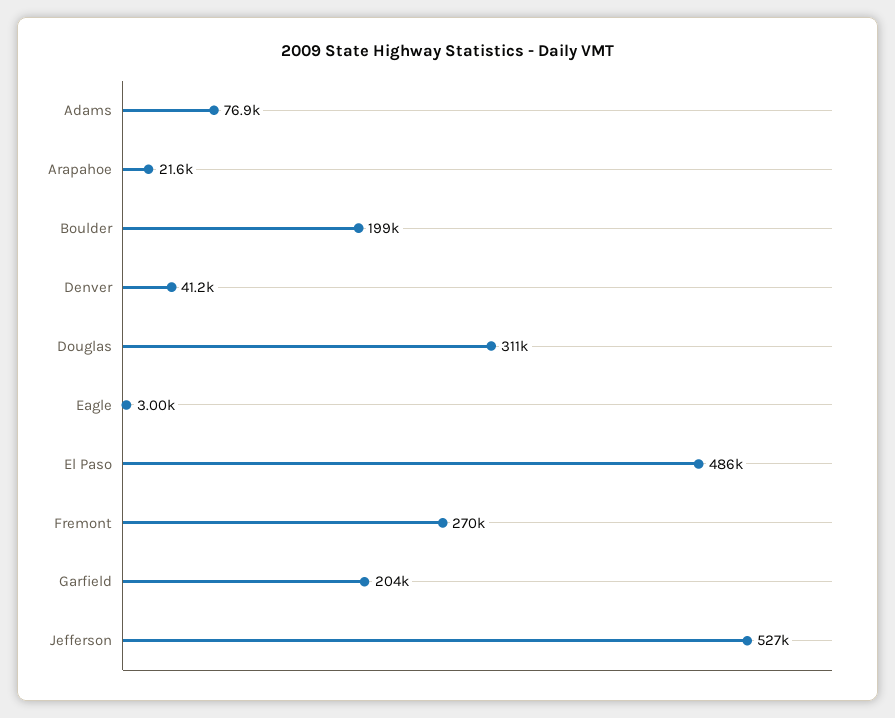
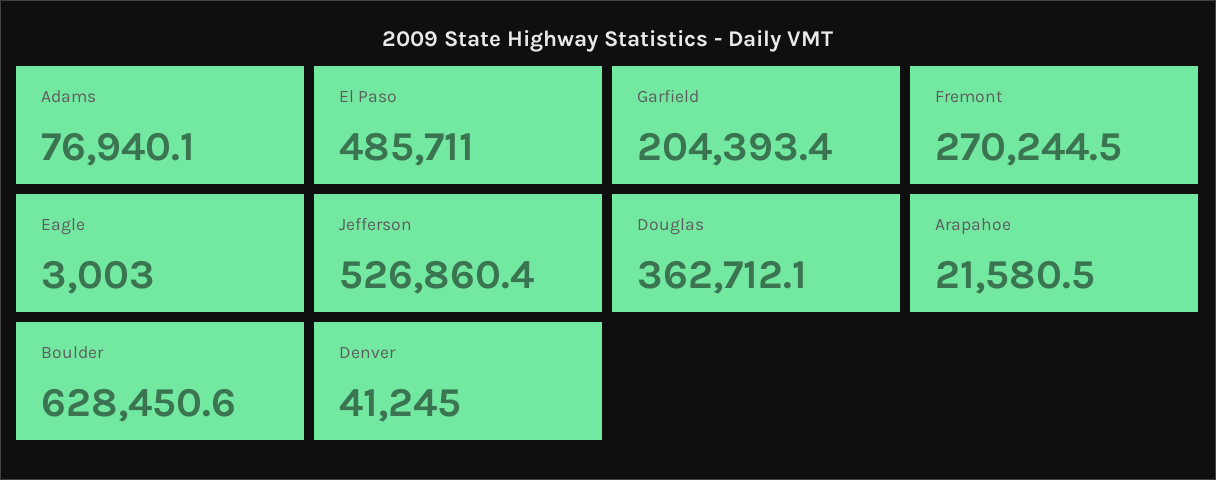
  {
    "Adams": 76940.1,
    "Arapahoe": 21580.5,
-   "Boulder": 199000,
+   "Boulder": 628450.6,
    "Denver": 41245,
-   "Douglas": 311000,
+   "Douglas": 362712.1,
    "Eagle": 3003,
    "El Paso": 485711,
    "Fremont": 270244.5,
    "Garfield": 204393.4,
    "Jefferson": 526860.4
  }

